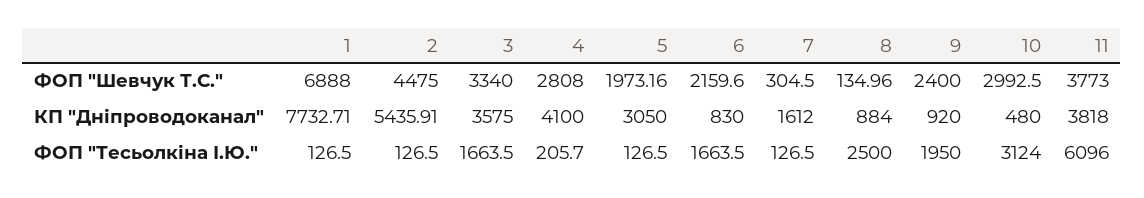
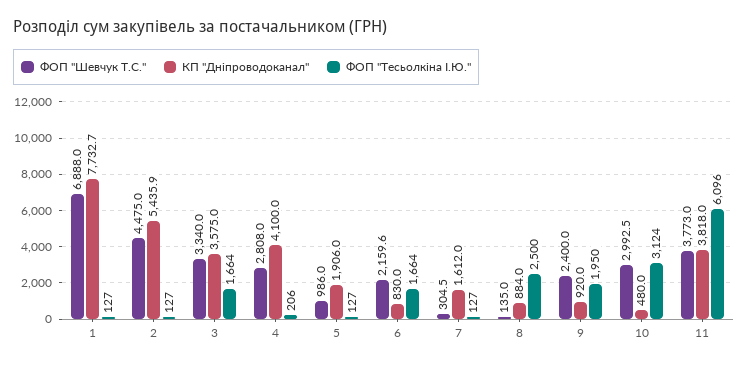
  {
    "ФОП \"Шевчук Т.С.\"": {
      "1": 6888,
      "2": 4475,
      "3": 3340,
      "4": 2808,
-     "5": 1973.16,
+     "5": 986,
      "6": 2159.6,
      "7": 304.5,
      "8": 134.96,
      "9": 2400,
      "10": 2992.5,
      "11": 3773
    },
    "КП \"Дніпроводоканал\"": {
      "1": 7732.71,
      "2": 5435.91,
      "3": 3575,
      "4": 4100,
-     "5": 3050,
+     "5": 1906,
      "6": 830,
      "7": 1612,
      "8": 884,
      "9": 920,
      "10": 480,
      "11": 3818
    },
    "ФОП \"Тесьолкіна І.Ю.\"": {
      "1": 126.5,
      "2": 126.5,
      "3": 1663.5,
      "4": 205.7,
      "5": 126.5,
      "6": 1663.5,
      "7": 126.5,
      "8": 2500,
      "9": 1950,
      "10": 3124,
      "11": 6096
    }
  }

